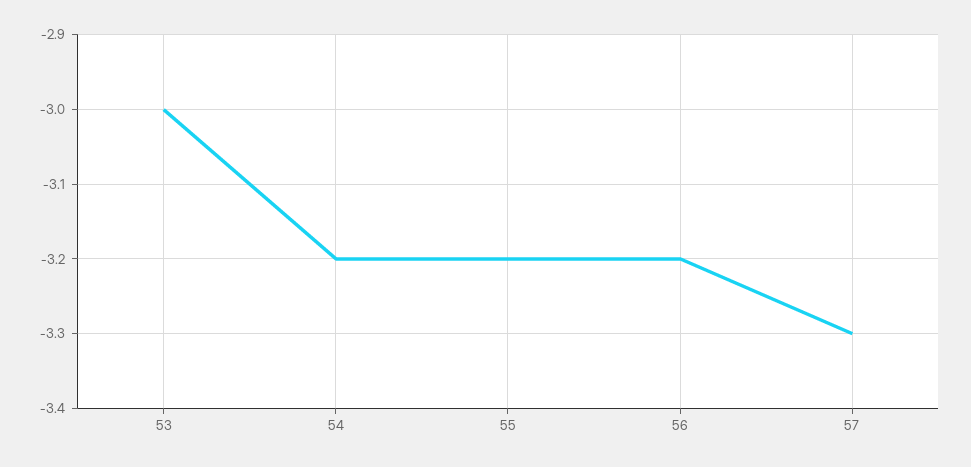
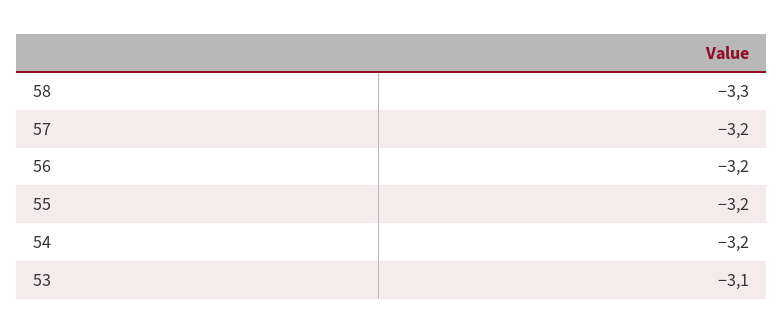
  {
-   "53": -3,
+   "53": -3.1,
    "54": -3.2,
    "55": -3.2,
    "56": -3.2,
-   "57": -3.3
+   "57": -3.2,
+   "58": -3.3
  }

